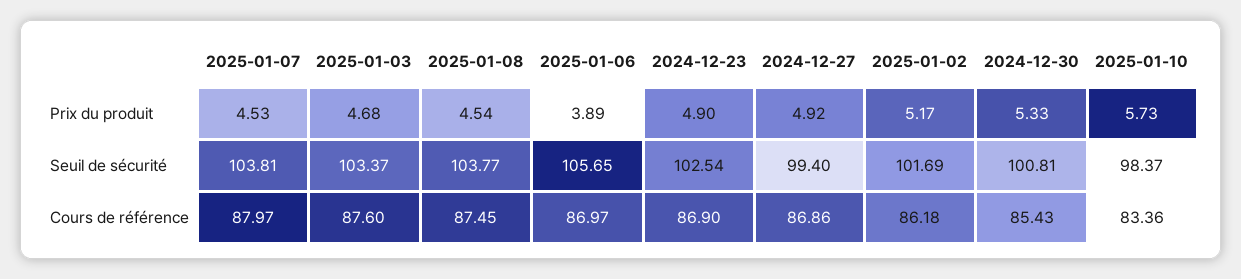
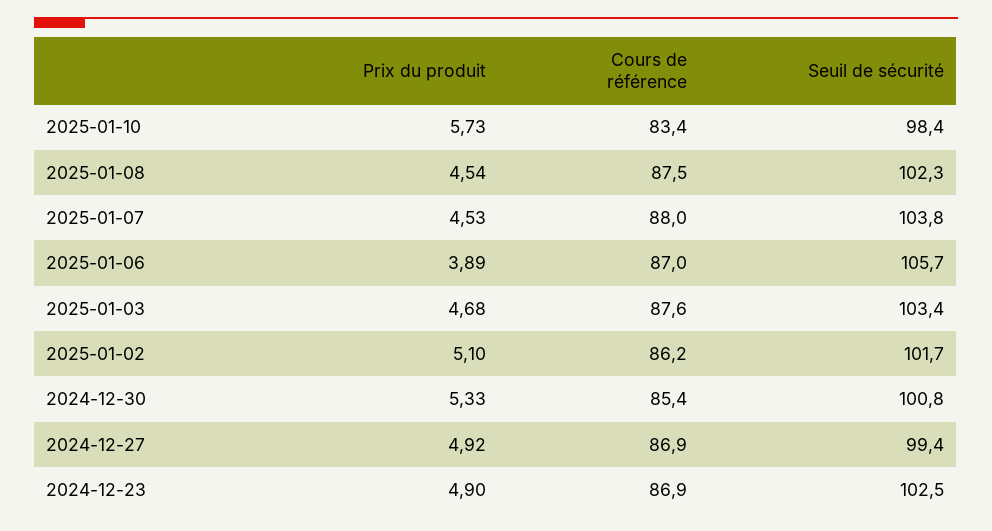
  {
    "2025-01-07": {
      "Prix du produit": 4.53,
      "Seuil de sécurité": 103.81,
      "Cours de référence": 87.97
    },
    "2025-01-03": {
      "Prix du produit": 4.68,
      "Seuil de sécurité": 103.37,
      "Cours de référence": 87.6
    },
    "2025-01-08": {
      "Prix du produit": 4.54,
-     "Seuil de sécurité": 103.77,
+     "Seuil de sécurité": 102.3,
      "Cours de référence": 87.45
    },
    "2025-01-06": {
      "Prix du produit": 3.89,
      "Seuil de sécurité": 105.65,
      "Cours de référence": 86.97
    },
    "2024-12-23": {
      "Prix du produit": 4.9,
      "Seuil de sécurité": 102.54,
      "Cours de référence": 86.9
    },
    "2024-12-27": {
      "Prix du produit": 4.92,
      "Seuil de sécurité": 99.4,
      "Cours de référence": 86.86
    },
    "2025-01-02": {
-     "Prix du produit": 5.17,
+     "Prix du produit": 5.1,
      "Seuil de sécurité": 101.69,
      "Cours de référence": 86.18
    },
    "2024-12-30": {
      "Prix du produit": 5.33,
      "Seuil de sécurité": 100.81,
      "Cours de référence": 85.43
    },
    "2025-01-10": {
      "Prix du produit": 5.73,
      "Seuil de sécurité": 98.37,
      "Cours de référence": 83.36
    }
  }

